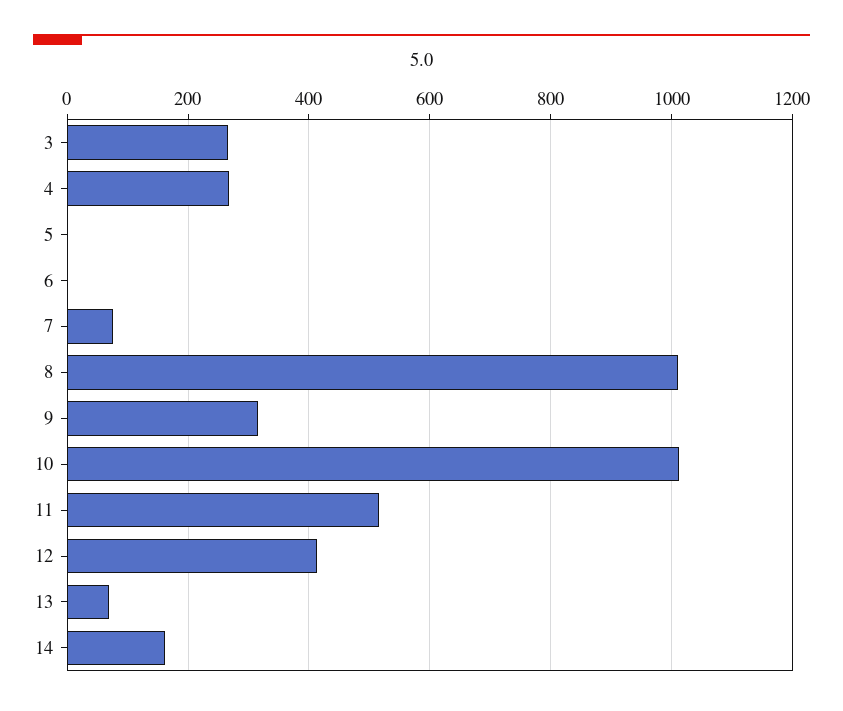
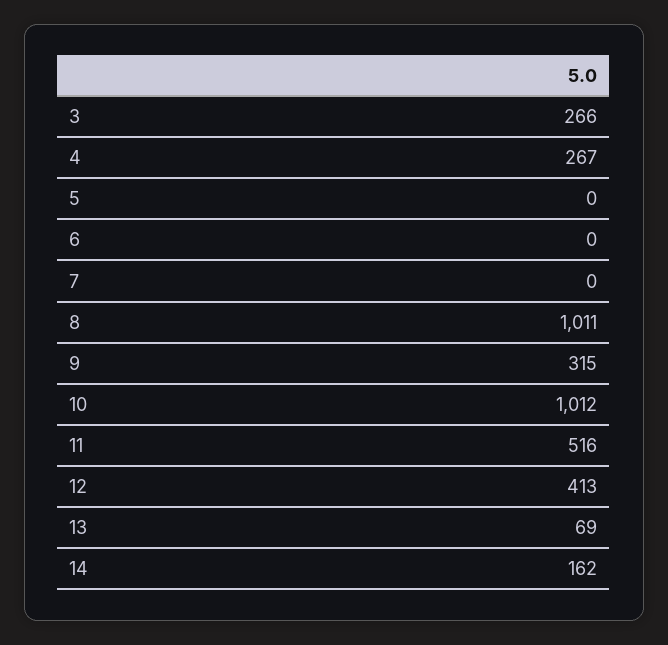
  {
    "3": 266,
    "4": 267,
    "5": 0,
    "6": 0,
-   "7": 80,
+   "7": 0,
    "8": 1011,
    "9": 315,
    "10": 1012,
    "11": 516,
    "12": 413,
    "13": 69,
    "14": 162
  }

